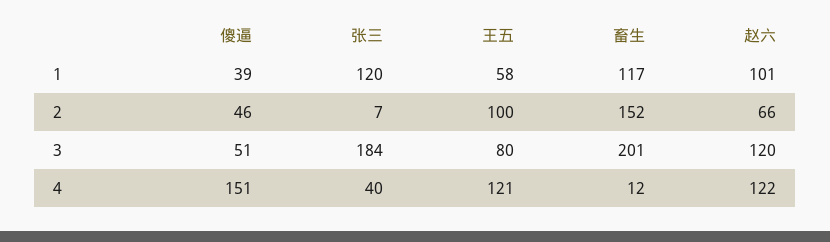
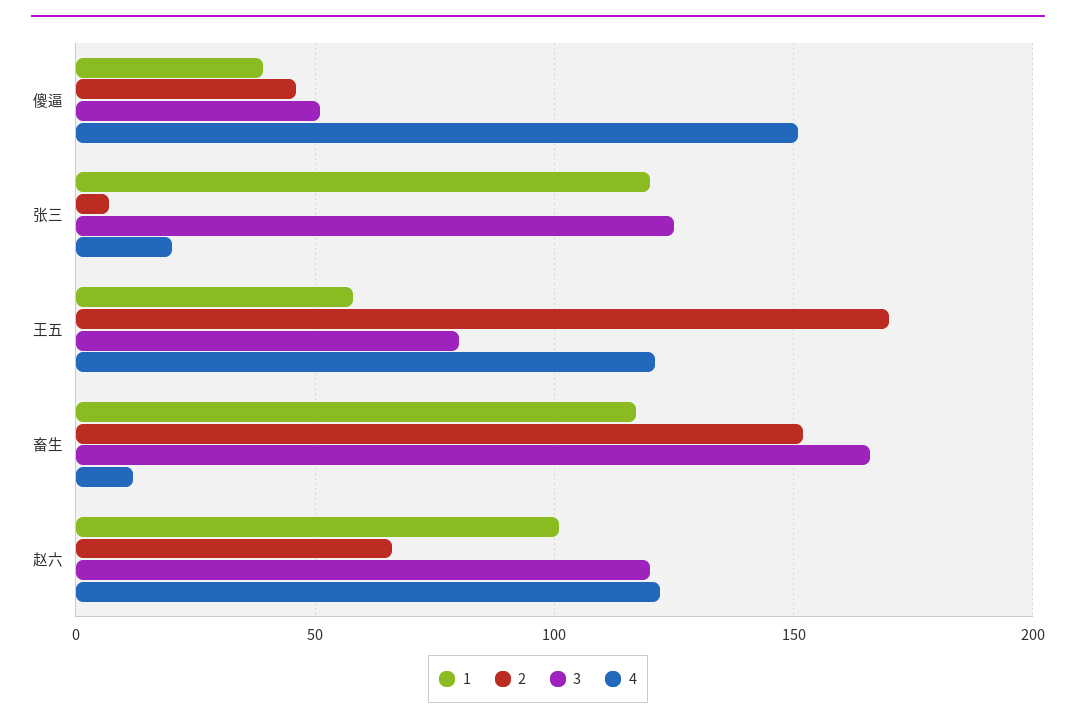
  {
    "1": {
      "傻逼": 39,
      "张三": 120,
      "王五": 58,
      "畜生": 117,
      "赵六": 101
    },
    "2": {
      "傻逼": 46,
      "张三": 7,
-     "王五": 100,
+     "王五": 170,
      "畜生": 152,
      "赵六": 66
    },
    "3": {
      "傻逼": 51,
-     "张三": 184,
+     "张三": 125,
      "王五": 80,
-     "畜生": 201,
+     "畜生": 165,
      "赵六": 120
    },
    "4": {
      "傻逼": 151,
-     "张三": 40,
+     "张三": 20,
      "王五": 121,
      "畜生": 12,
      "赵六": 122
    }
  }

